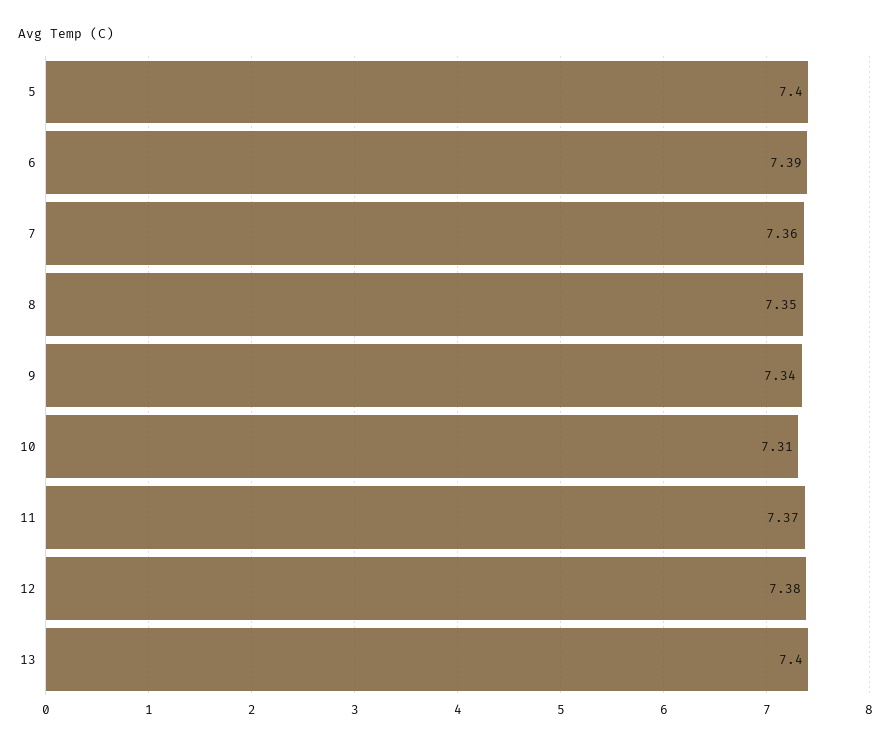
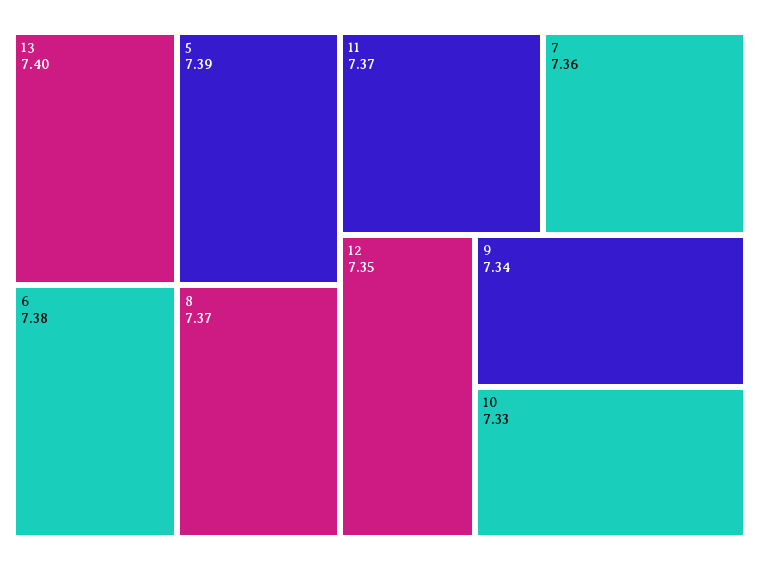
  {
-   "5": 7.4,
+   "5": 7.39,
-   "6": 7.39,
+   "6": 7.38,
    "7": 7.36,
-   "8": 7.35,
+   "8": 7.37,
    "9": 7.34,
-   "10": 7.31,
+   "10": 7.33,
    "11": 7.37,
-   "12": 7.38,
+   "12": 7.35,
    "13": 7.4
  }

